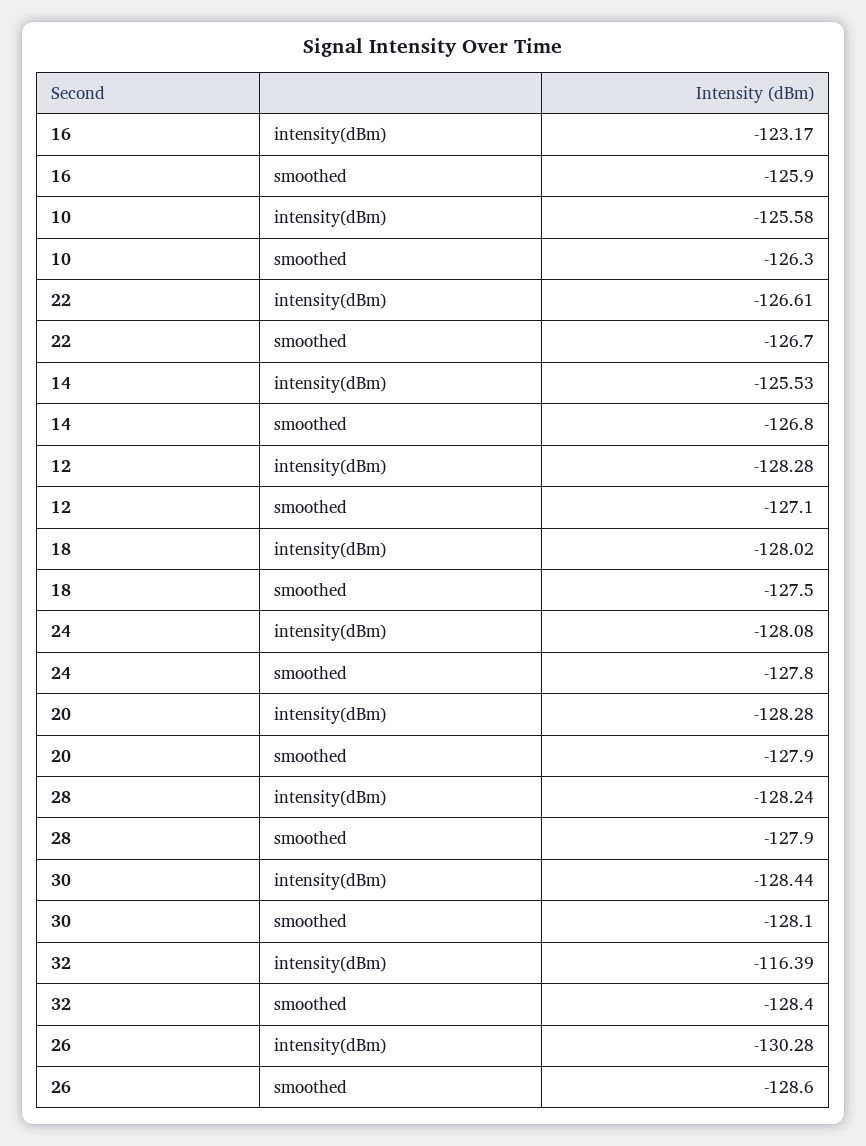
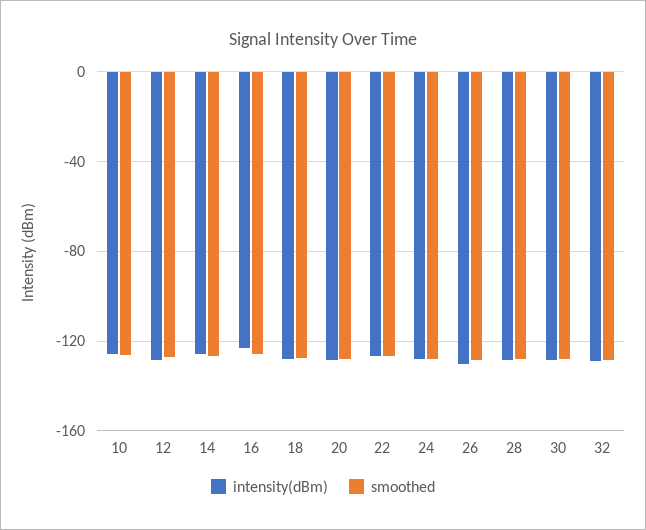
  {
    "intensity(dBm)": {
      "16": -123.17,
      "10": -125.58,
      "22": -126.61,
      "14": -125.53,
      "12": -128.28,
      "18": -128.02,
      "24": -128.08,
      "20": -128.28,
      "28": -128.24,
      "30": -128.44,
-     "32": -116.39,
+     "32": -130,
      "26": -130.28
    },
    "smoothed": {
      "16": -125.9,
      "10": -126.3,
      "22": -126.7,
      "14": -126.8,
      "12": -127.1,
      "18": -127.5,
      "24": -127.8,
      "20": -127.9,
      "28": -127.9,
      "30": -128.1,
      "32": -128.4,
      "26": -128.6
    }
  }

